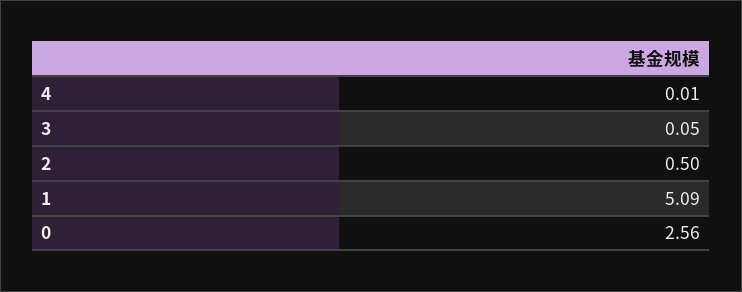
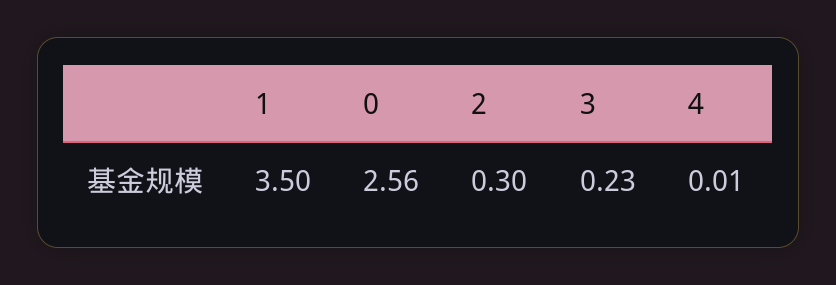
  {
    "4": 0.01,
-   "3": 0.05,
+   "3": 0.23,
-   "2": 0.5,
+   "2": 0.3,
-   "1": 5.09,
+   "1": 3.5,
    "0": 2.56
  }

